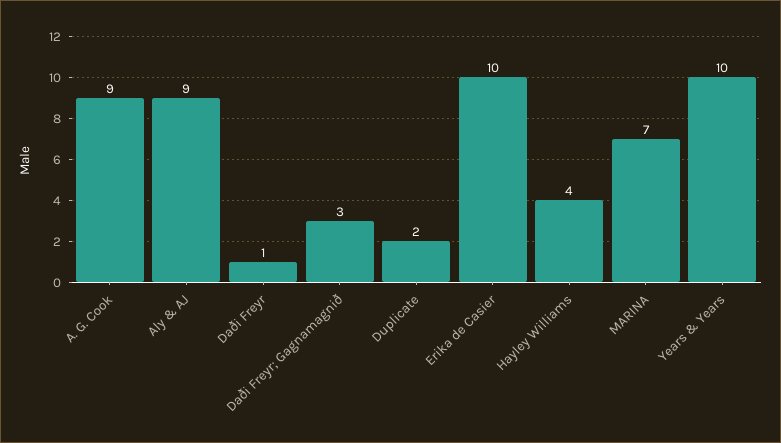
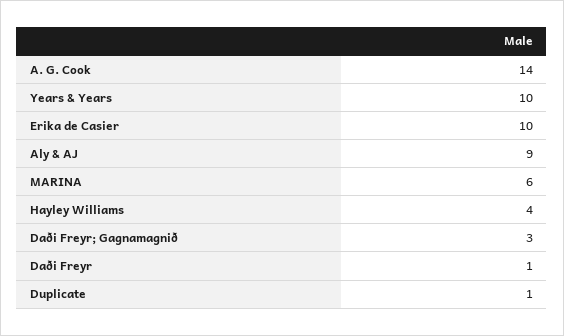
  {
-   "A. G. Cook": 9,
+   "A. G. Cook": 14,
    "Aly & AJ": 9,
    "Daði Freyr": 1,
    "Daði Freyr; Gagnamagnið": 3,
-   "Duplicate": 2,
+   "Duplicate": 1,
    "Erika de Casier": 10,
    "Hayley Williams": 4,
-   "MARINA": 7,
+   "MARINA": 6,
    "Years & Years": 10
  }

